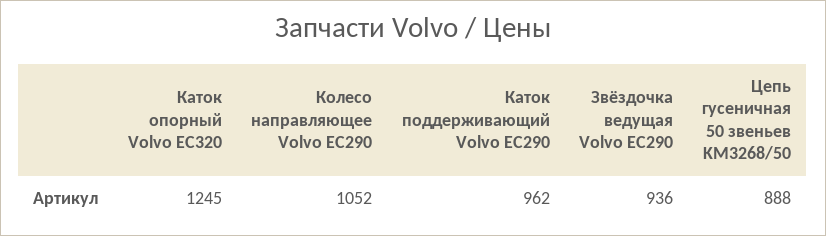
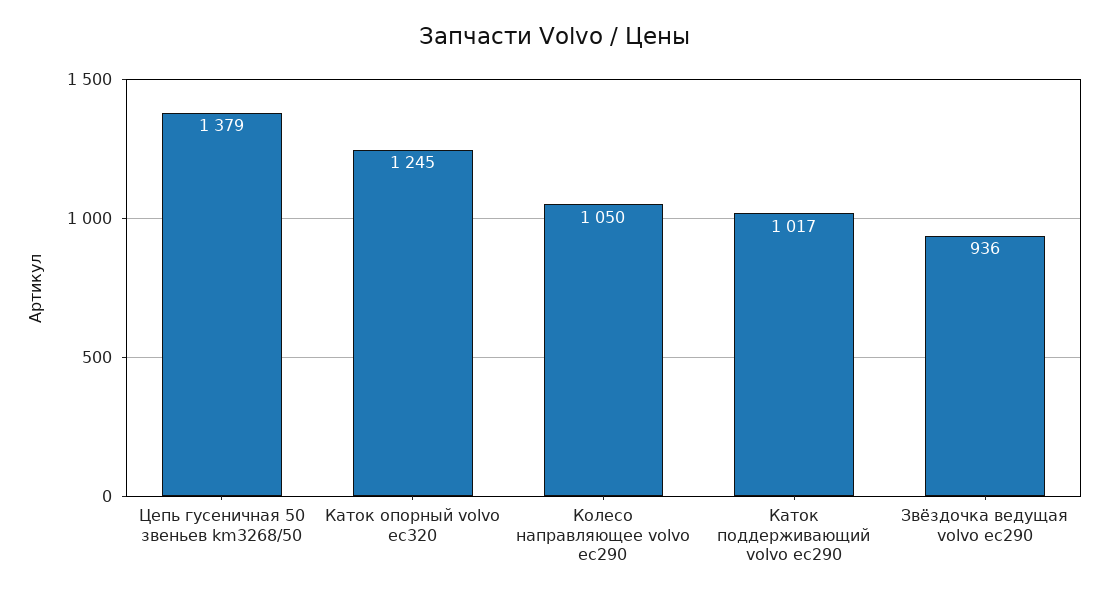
  {
    "Каток опорный Volvo EC320": 1245,
-   "Колесо направляющее Volvo EC290": 1052,
+   "Колесо направляющее Volvo EC290": 1050,
-   "Каток поддерживающий Volvo EC290": 962,
+   "Каток поддерживающий Volvo EC290": 1017,
    "Звёздочка ведущая Volvo EC290": 936,
-   "Цепь гусеничная 50 звеньев KM3268/50": 888
+   "Цепь гусеничная 50 звеньев KM3268/50": 1379
  }

